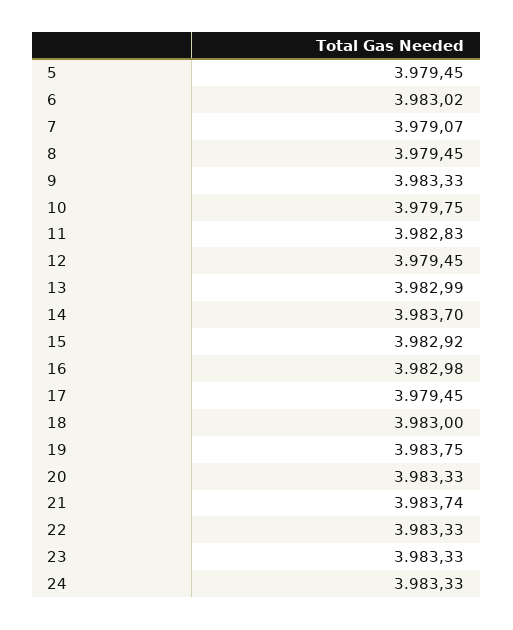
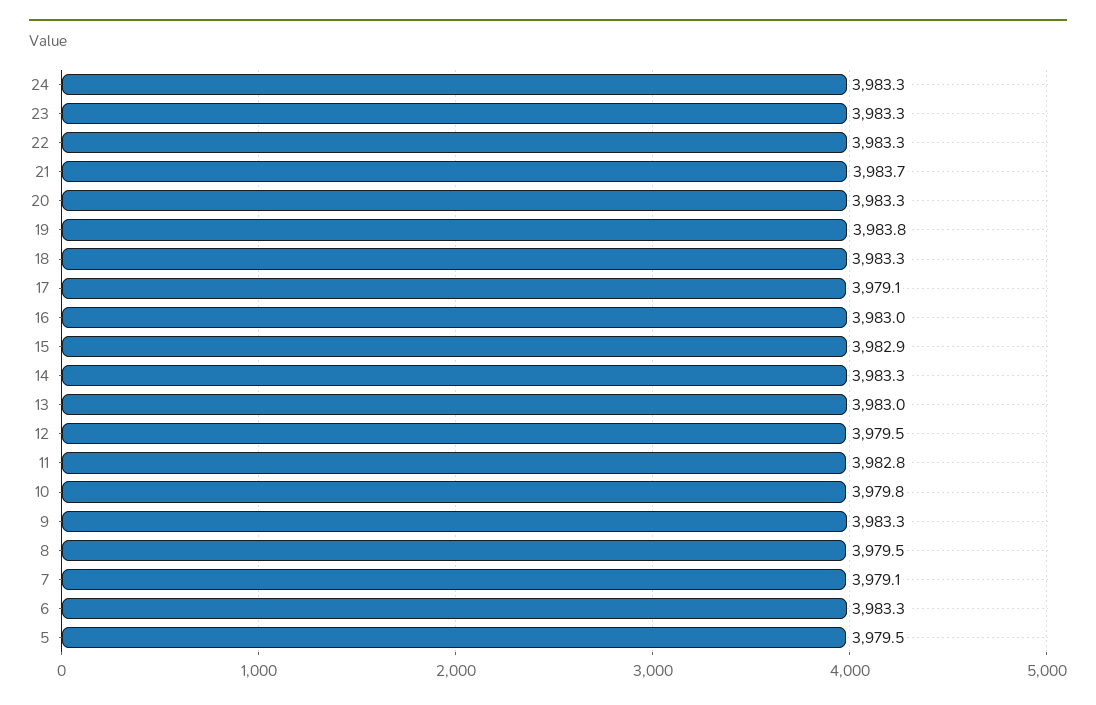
  {
    "5": 3979.45,
-   "6": 3983.02,
+   "6": 3983.3,
    "7": 3979.07,
    "8": 3979.45,
    "9": 3983.33,
    "10": 3979.75,
    "11": 3982.83,
    "12": 3979.45,
    "13": 3982.99,
-   "14": 3983.7,
+   "14": 3983.3,
    "15": 3982.92,
    "16": 3982.98,
-   "17": 3979.45,
+   "17": 3979.1,
-   "18": 3983,
+   "18": 3983.3,
    "19": 3983.75,
    "20": 3983.33,
    "21": 3983.74,
    "22": 3983.33,
    "23": 3983.33,
    "24": 3983.33
  }

